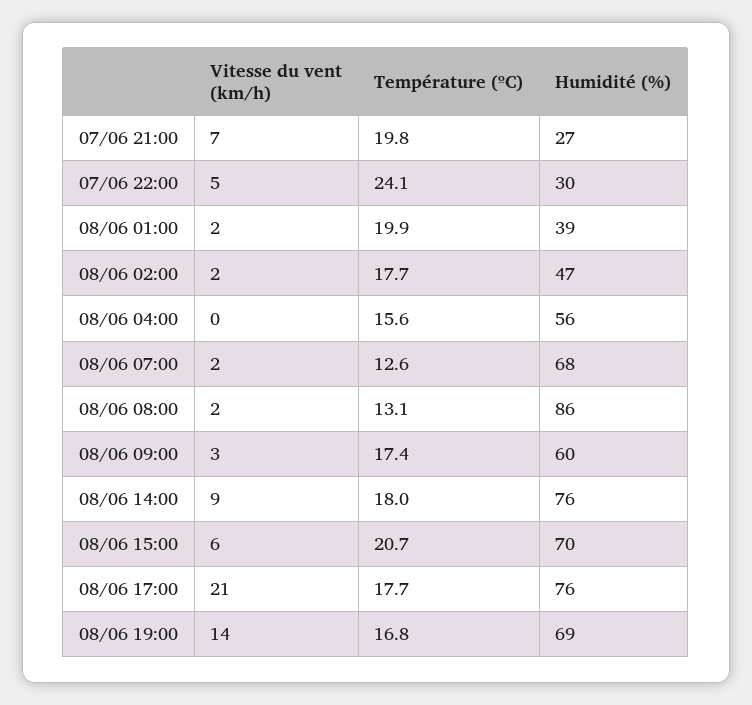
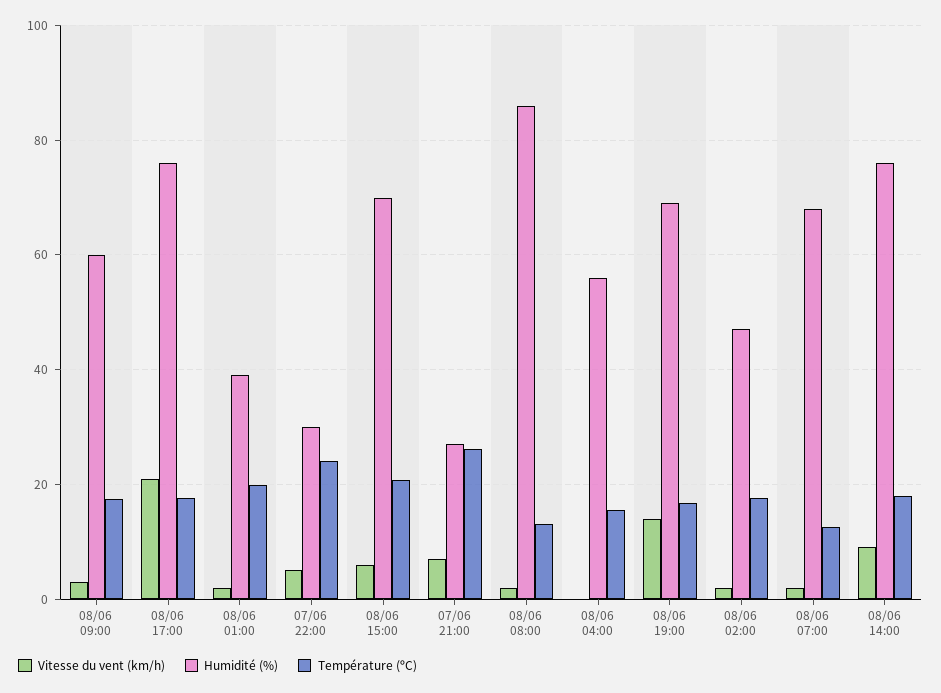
  {
    "Vitesse du vent (km/h)": {
      "07/06 21:00": 7,
      "07/06 22:00": 5,
      "08/06 01:00": 2,
      "08/06 02:00": 2,
      "08/06 04:00": 0,
      "08/06 07:00": 2,
      "08/06 08:00": 2,
      "08/06 09:00": 3,
      "08/06 14:00": 9,
      "08/06 15:00": 6,
      "08/06 17:00": 21,
      "08/06 19:00": 14
    },
    "Température (ºC)": {
-     "07/06 21:00": 19.8,
+     "07/06 21:00": 26,
      "07/06 22:00": 24.1,
      "08/06 01:00": 19.9,
      "08/06 02:00": 17.7,
      "08/06 04:00": 15.6,
      "08/06 07:00": 12.6,
      "08/06 08:00": 13.1,
      "08/06 09:00": 17.4,
      "08/06 14:00": 18,
      "08/06 15:00": 20.7,
      "08/06 17:00": 17.7,
      "08/06 19:00": 16.8
    },
    "Humidité (%)": {
      "07/06 21:00": 27,
      "07/06 22:00": 30,
      "08/06 01:00": 39,
      "08/06 02:00": 47,
      "08/06 04:00": 56,
      "08/06 07:00": 68,
      "08/06 08:00": 86,
      "08/06 09:00": 60,
      "08/06 14:00": 76,
      "08/06 15:00": 70,
      "08/06 17:00": 76,
      "08/06 19:00": 69
    }
  }

